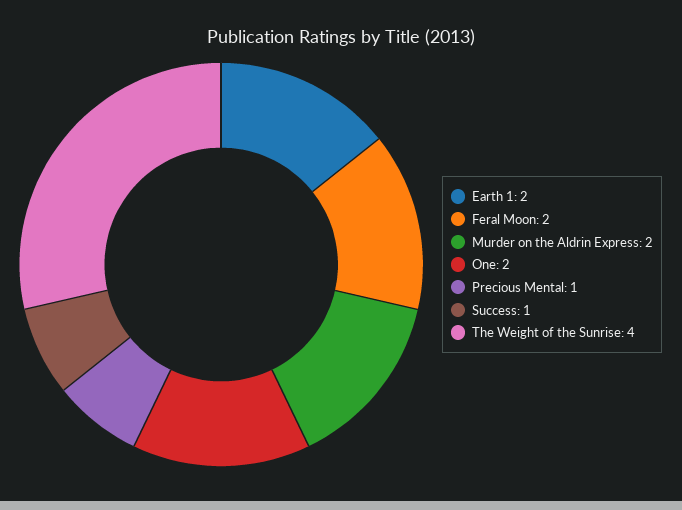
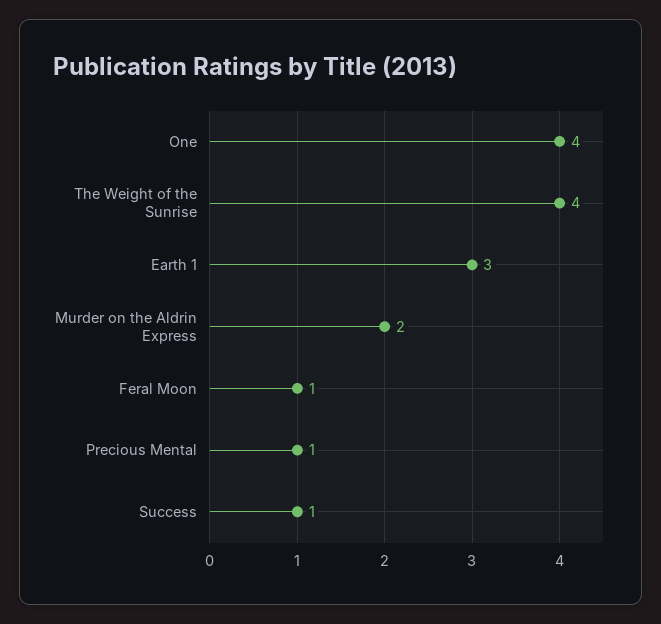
  {
-   "Earth 1": 2,
+   "Earth 1": 3,
-   "Feral Moon": 2,
+   "Feral Moon": 1,
    "Murder on the Aldrin Express": 2,
-   "One": 2,
+   "One": 4,
    "Precious Mental": 1,
    "Success": 1,
    "The Weight of the Sunrise": 4
  }

